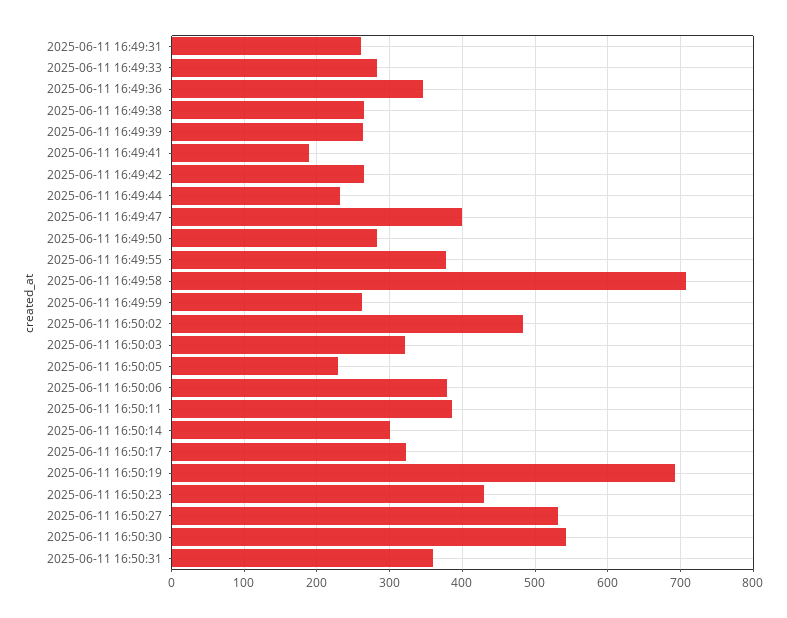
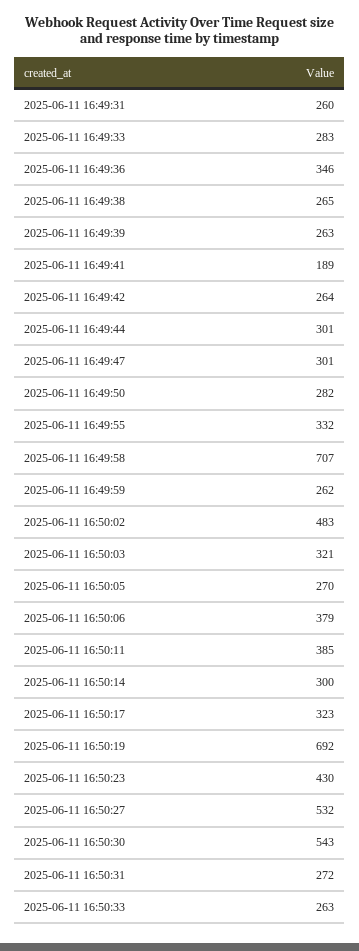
  {
    "2025-06-11 16:49:31": 260,
    "2025-06-11 16:49:33": 283,
    "2025-06-11 16:49:36": 346,
    "2025-06-11 16:49:38": 265,
    "2025-06-11 16:49:39": 263,
    "2025-06-11 16:49:41": 189,
    "2025-06-11 16:49:42": 264,
-   "2025-06-11 16:49:44": 230,
+   "2025-06-11 16:49:44": 301,
-   "2025-06-11 16:49:47": 400,
+   "2025-06-11 16:49:47": 301,
    "2025-06-11 16:49:50": 282,
-   "2025-06-11 16:49:55": 380,
+   "2025-06-11 16:49:55": 332,
    "2025-06-11 16:49:58": 707,
    "2025-06-11 16:49:59": 262,
    "2025-06-11 16:50:02": 483,
    "2025-06-11 16:50:03": 321,
-   "2025-06-11 16:50:05": 230,
+   "2025-06-11 16:50:05": 270,
    "2025-06-11 16:50:06": 379,
    "2025-06-11 16:50:11": 385,
    "2025-06-11 16:50:14": 300,
    "2025-06-11 16:50:17": 323,
    "2025-06-11 16:50:19": 692,
    "2025-06-11 16:50:23": 430,
    "2025-06-11 16:50:27": 532,
    "2025-06-11 16:50:30": 543,
-   "2025-06-11 16:50:31": 360
+   "2025-06-11 16:50:31": 272,
+   "2025-06-11 16:50:33": 263
  }

